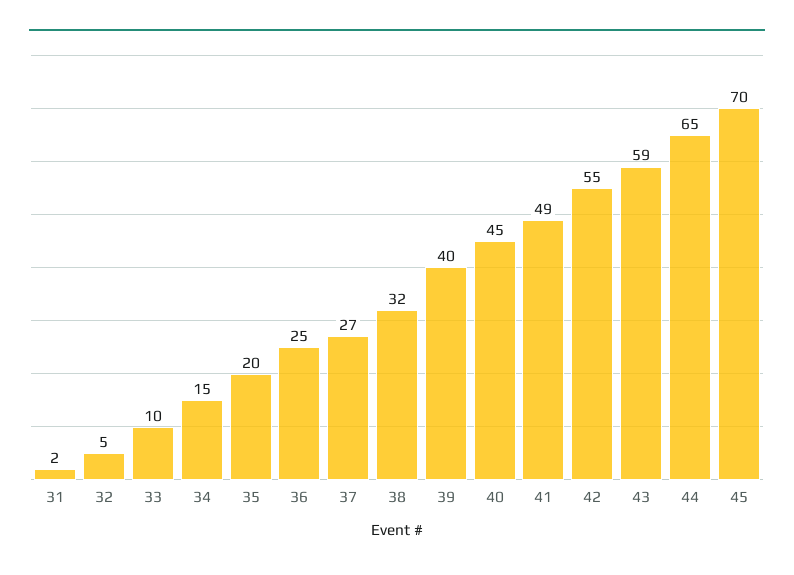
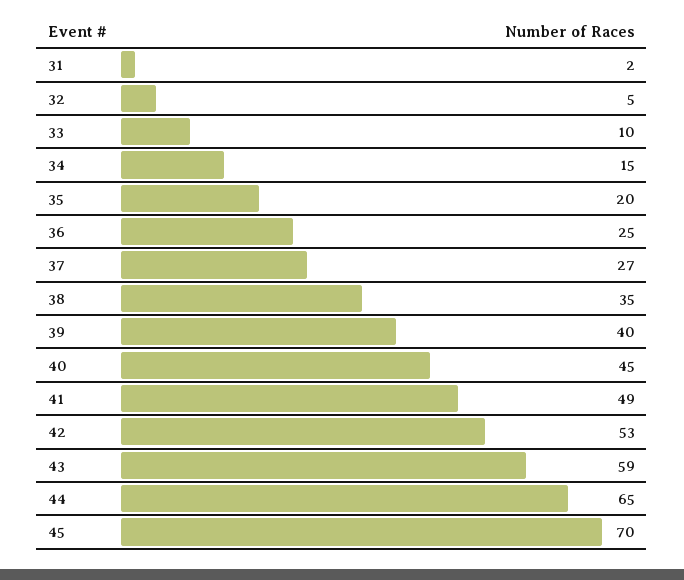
  {
    "31": 2,
    "32": 5,
    "33": 10,
    "34": 15,
    "35": 20,
    "36": 25,
    "37": 27,
-   "38": 32,
+   "38": 35,
    "39": 40,
    "40": 45,
    "41": 49,
-   "42": 55,
+   "42": 53,
    "43": 59,
    "44": 65,
    "45": 70
  }

